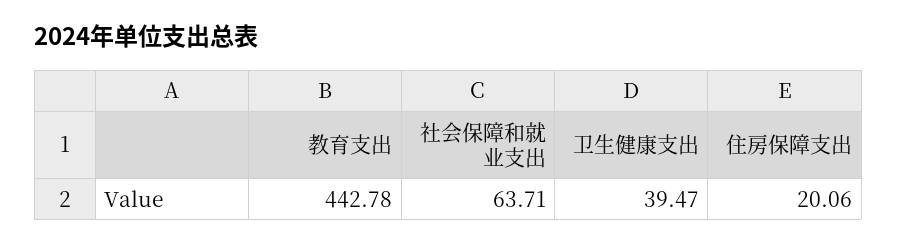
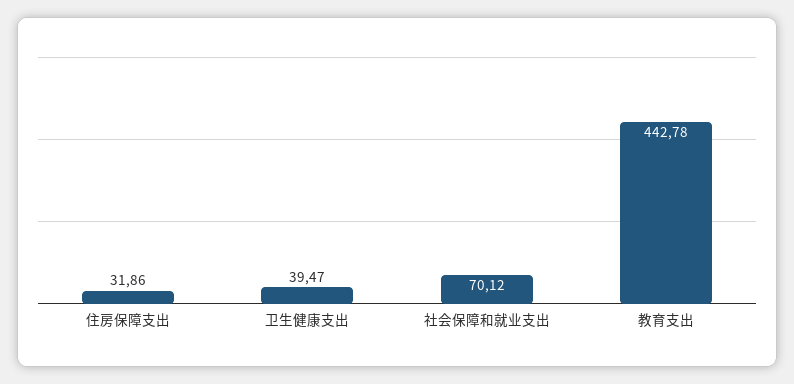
  {
    "教育支出": 442.78,
-   "社会保障和就业支出": 63.71,
+   "社会保障和就业支出": 70.12,
    "卫生健康支出": 39.47,
-   "住房保障支出": 20.06
+   "住房保障支出": 31.86
  }

